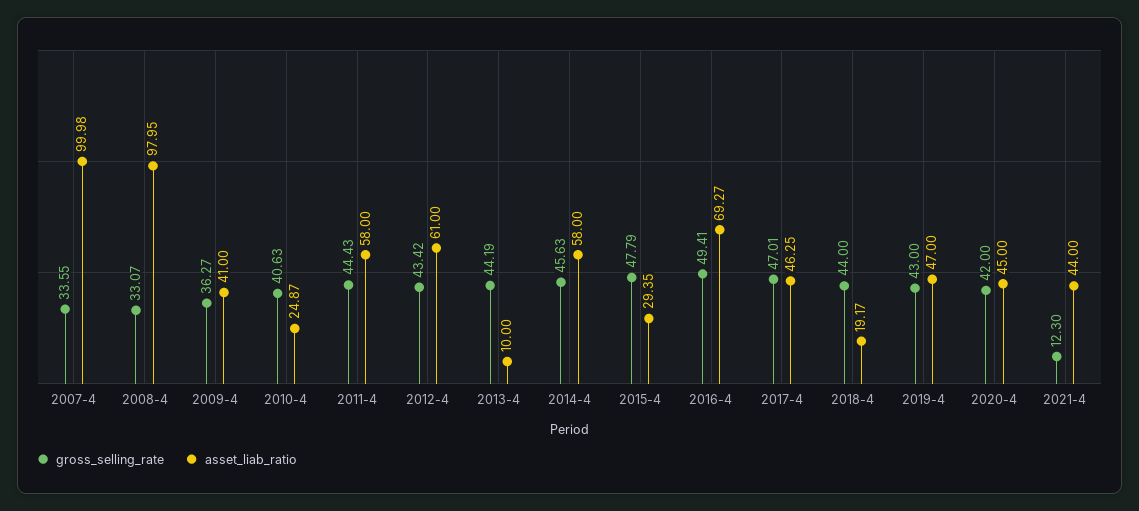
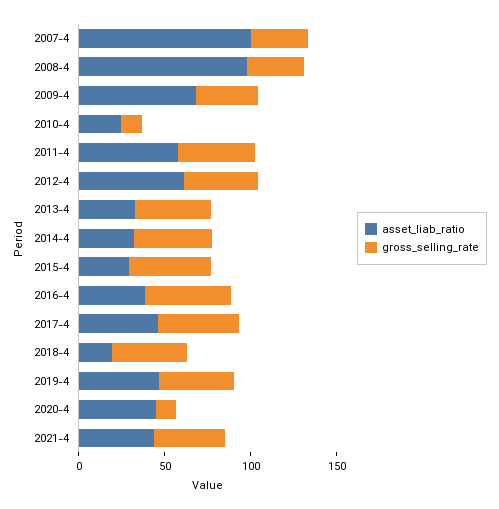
  {
    "gross_selling_rate": {
      "2007-4": 33.55,
      "2008-4": 33.07,
      "2009-4": 36.27,
-     "2010-4": 40.63,
+     "2010-4": 10,
      "2011-4": 44.43,
      "2012-4": 43.42,
      "2013-4": 44.19,
      "2014-4": 45.63,
      "2015-4": 47.79,
      "2016-4": 49.41,
      "2017-4": 47.01,
      "2018-4": 44,
      "2019-4": 43,
-     "2020-4": 42,
+     "2020-4": 10,
-     "2021-4": 12.3
+     "2021-4": 40
    },
    "asset_liab_ratio": {
      "2007-4": 99.98,
      "2008-4": 97.95,
-     "2009-4": 41,
+     "2009-4": 70,
      "2010-4": 24.87,
      "2011-4": 58,
      "2012-4": 61,
-     "2013-4": 10,
+     "2013-4": 30,
-     "2014-4": 58,
+     "2014-4": 30,
      "2015-4": 29.35,
-     "2016-4": 69.27,
+     "2016-4": 40,
      "2017-4": 46.25,
      "2018-4": 19.17,
      "2019-4": 47,
      "2020-4": 45,
      "2021-4": 44
    }
  }

